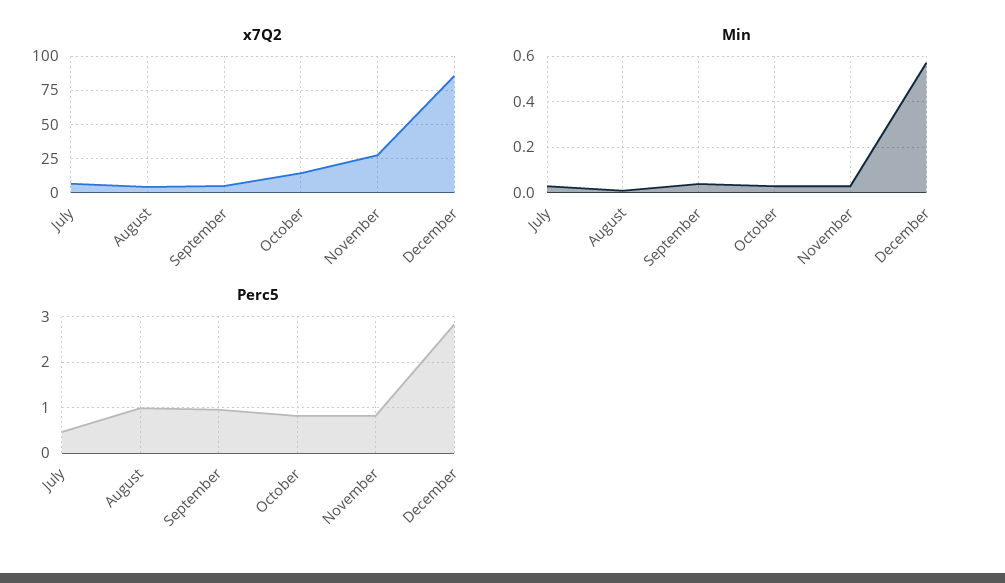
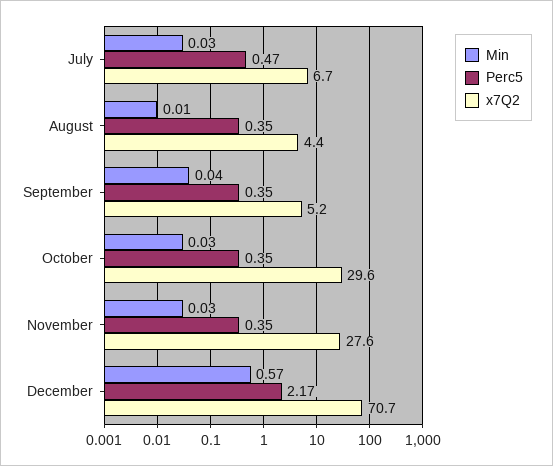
  {
    "x7Q2": {
      "July": 6.7,
      "August": 4.4,
      "September": 5.2,
-     "October": 15,
+     "October": 29.6,
      "November": 27.6,
-     "December": 85
+     "December": 70.7
    },
    "Min": {
      "July": 0.03,
      "August": 0.01,
      "September": 0.04,
      "October": 0.03,
      "November": 0.03,
      "December": 0.57
    },
    "Perc5": {
      "July": 0.47,
-     "August": 1,
+     "August": 0.35,
-     "September": 1,
+     "September": 0.35,
-     "October": 0.8,
+     "October": 0.35,
-     "November": 0.8,
+     "November": 0.35,
-     "December": 2.8
+     "December": 2.17
    }
  }

